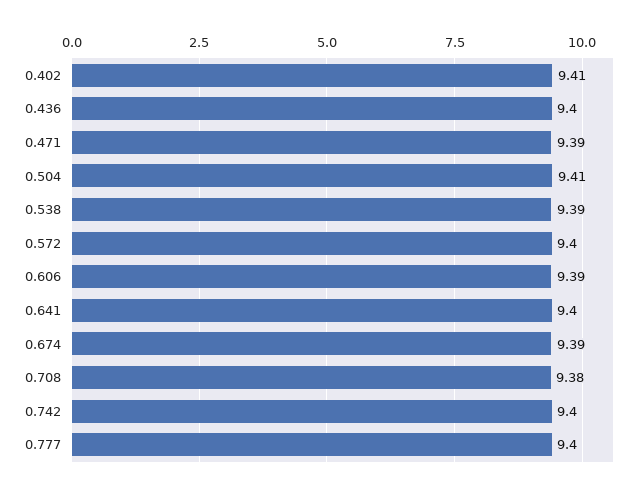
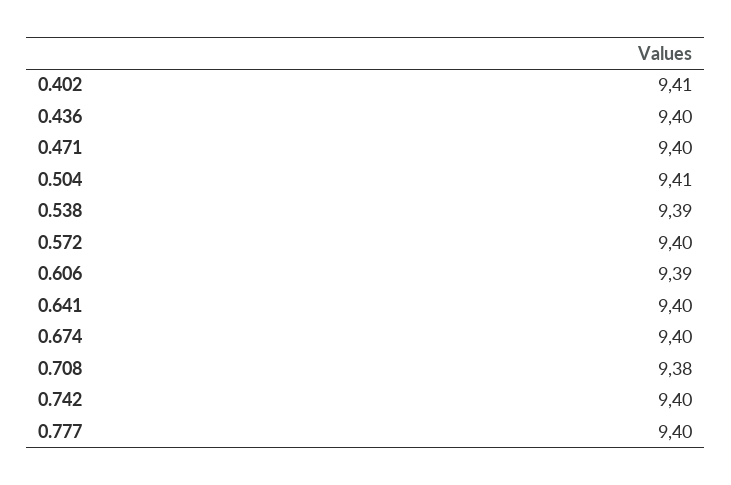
  {
    "0.402": 9.41,
    "0.436": 9.4,
-   "0.471": 9.39,
+   "0.471": 9.4,
    "0.504": 9.41,
    "0.538": 9.39,
    "0.572": 9.4,
    "0.606": 9.39,
    "0.641": 9.4,
-   "0.674": 9.39,
+   "0.674": 9.4,
    "0.708": 9.38,
    "0.742": 9.4,
    "0.777": 9.4
  }

